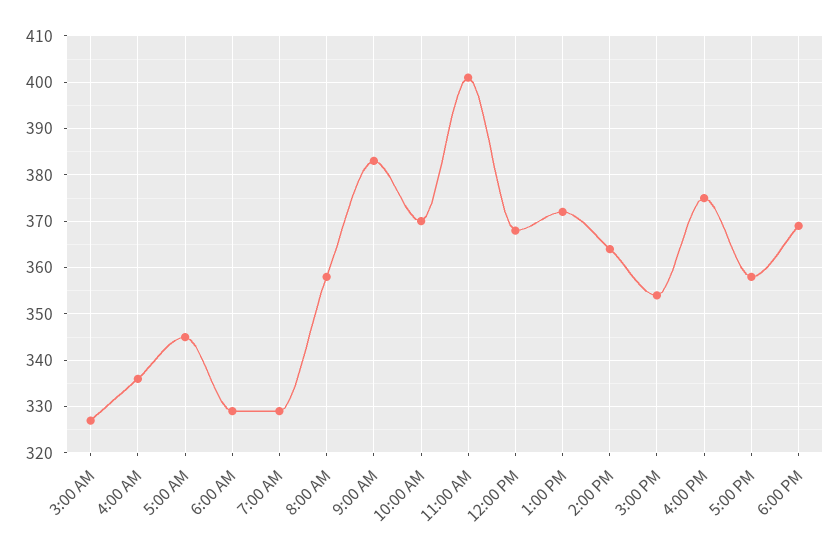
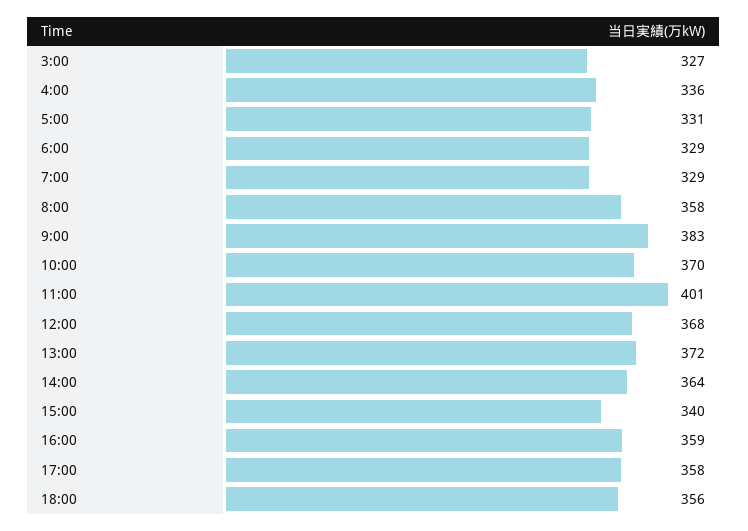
  {
    "3:00 AM": 327,
    "4:00 AM": 336,
-   "5:00 AM": 345,
+   "5:00 AM": 331,
    "6:00 AM": 329,
    "7:00 AM": 329,
    "8:00 AM": 358,
    "9:00 AM": 383,
    "10:00 AM": 370,
    "11:00 AM": 401,
    "12:00 PM": 368,
    "1:00 PM": 372,
    "2:00 PM": 364,
-   "3:00 PM": 355,
+   "3:00 PM": 340,
-   "4:00 PM": 375,
+   "4:00 PM": 359,
    "5:00 PM": 358,
-   "6:00 PM": 370
+   "6:00 PM": 356
  }

